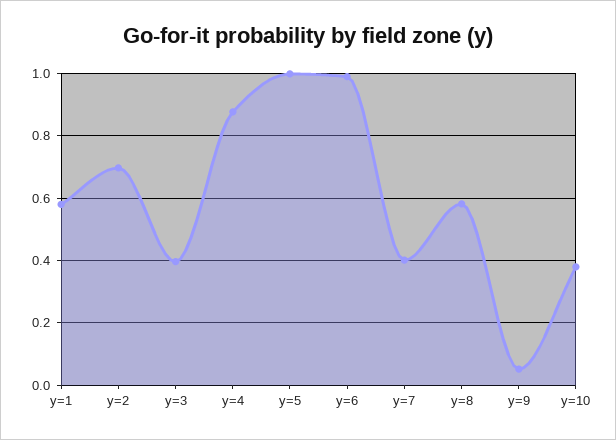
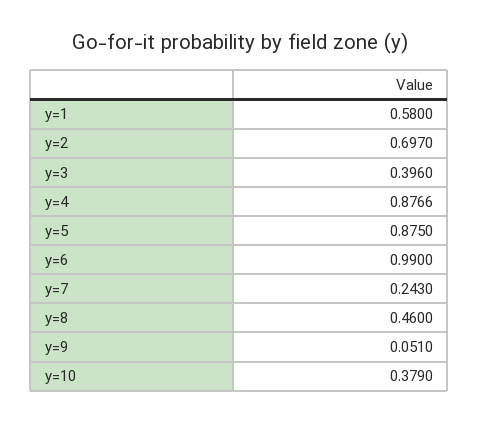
  {
    "y=1": 0.58,
    "y=2": 0.697,
    "y=3": 0.396,
    "y=4": 0.8766,
-   "y=5": 1,
+   "y=5": 0.875,
    "y=6": 0.99,
-   "y=7": 0.4,
+   "y=7": 0.243,
-   "y=8": 0.58,
+   "y=8": 0.46,
    "y=9": 0.051,
    "y=10": 0.379
  }

